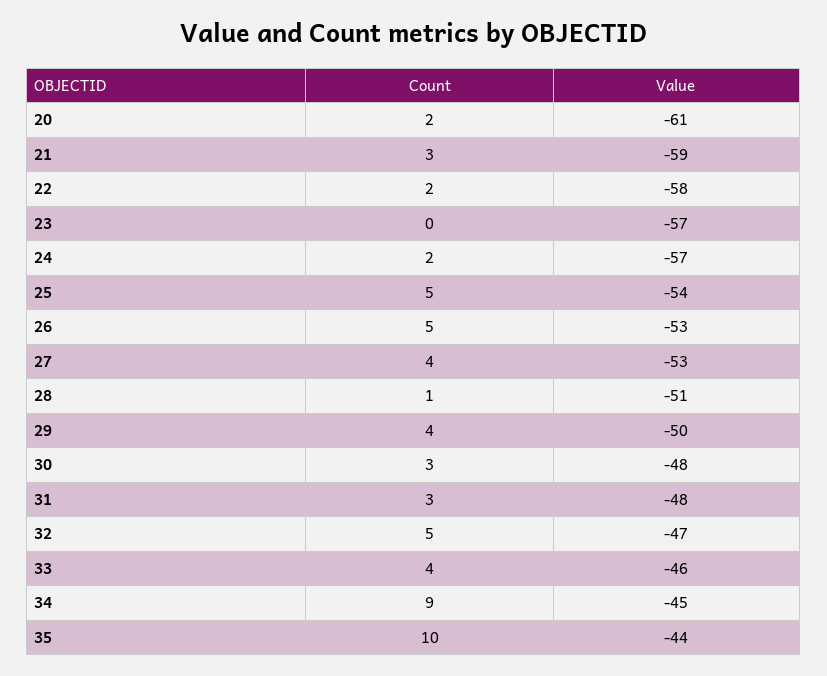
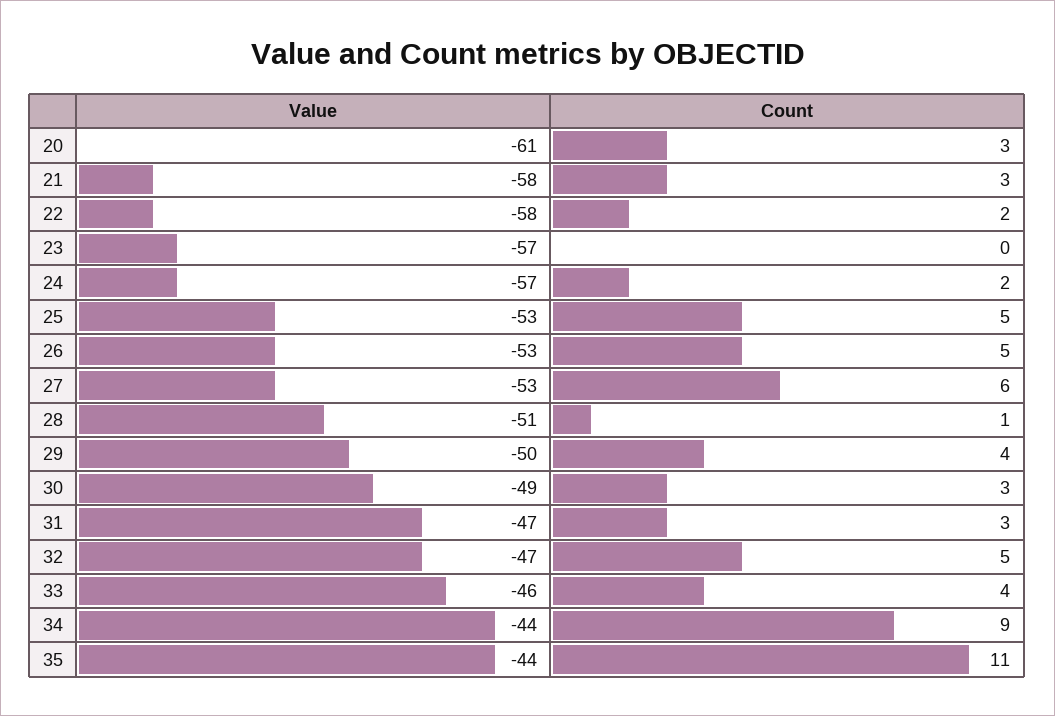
  {
    "Count": {
-     "20": 2,
+     "20": 3,
      "21": 3,
      "22": 2,
      "23": 0,
      "24": 2,
      "25": 5,
      "26": 5,
-     "27": 4,
+     "27": 6,
      "28": 1,
      "29": 4,
      "30": 3,
      "31": 3,
      "32": 5,
      "33": 4,
      "34": 9,
-     "35": 10
+     "35": 11
    },
    "Value": {
      "20": -61,
-     "21": -59,
+     "21": -58,
      "22": -58,
      "23": -57,
      "24": -57,
-     "25": -54,
+     "25": -53,
      "26": -53,
      "27": -53,
      "28": -51,
      "29": -50,
-     "30": -48,
+     "30": -49,
-     "31": -48,
+     "31": -47,
      "32": -47,
      "33": -46,
-     "34": -45,
+     "34": -44,
      "35": -44
    }
  }

